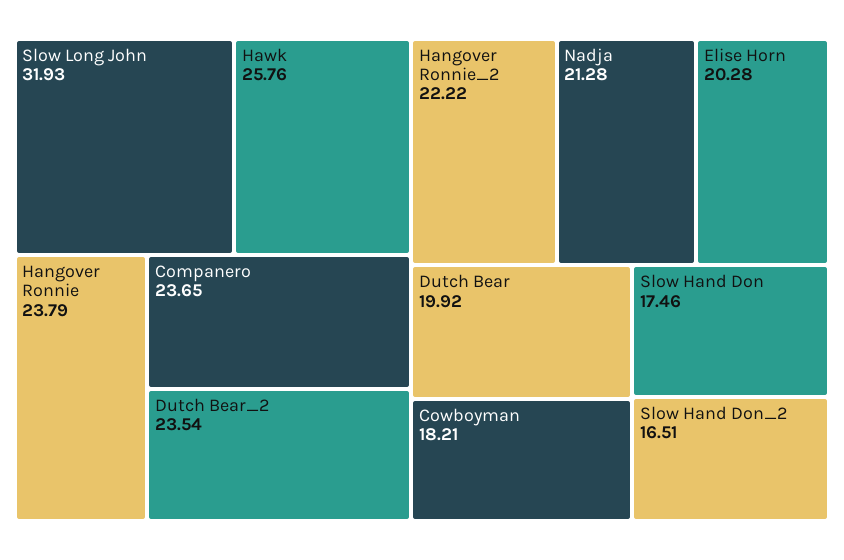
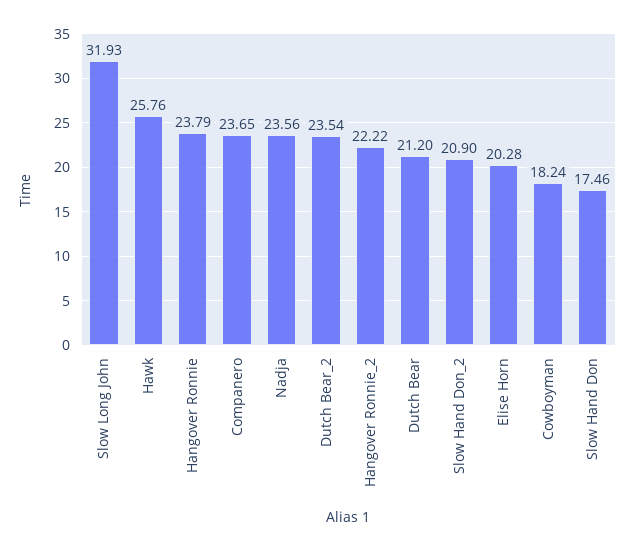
  {
    "Slow Long John": 31.93,
    "Hawk": 25.76,
    "Hangover Ronnie": 23.79,
    "Companero": 23.65,
    "Dutch Bear_2": 23.54,
    "Hangover Ronnie_2": 22.22,
-   "Nadja": 21.28,
+   "Nadja": 23.56,
    "Elise Horn": 20.28,
-   "Dutch Bear": 19.92,
+   "Dutch Bear": 21.2,
-   "Cowboyman": 18.21,
+   "Cowboyman": 18.24,
    "Slow Hand Don": 17.46,
-   "Slow Hand Don_2": 16.51
+   "Slow Hand Don_2": 20.9
  }

